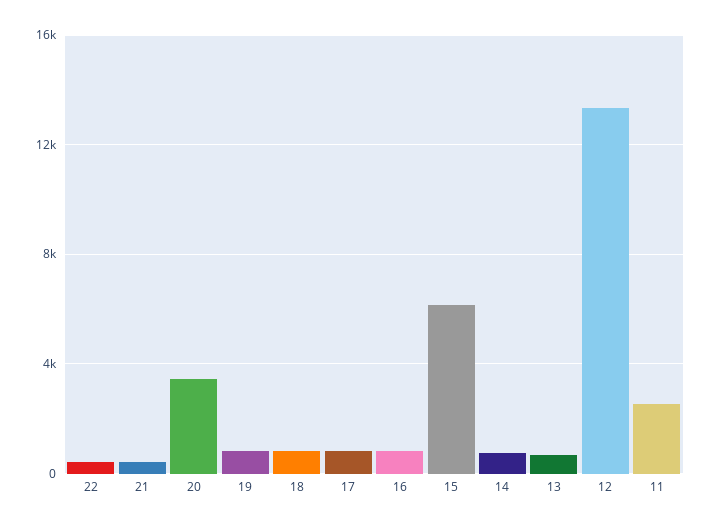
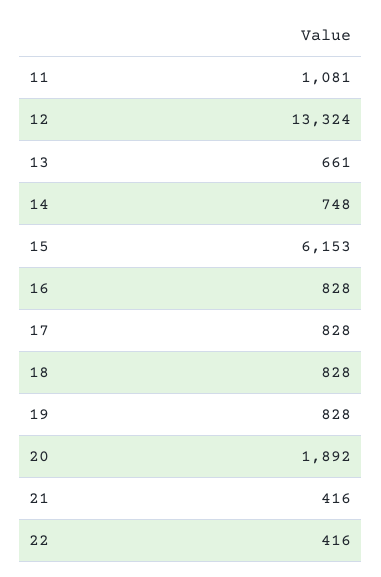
  {
    "22": 416,
    "21": 416,
-   "20": 3500,
+   "20": 1892,
    "19": 828,
    "18": 828,
    "17": 828,
    "16": 828,
    "15": 6153,
    "14": 748,
    "13": 661,
    "12": 13324,
-   "11": 2500
+   "11": 1081
  }

